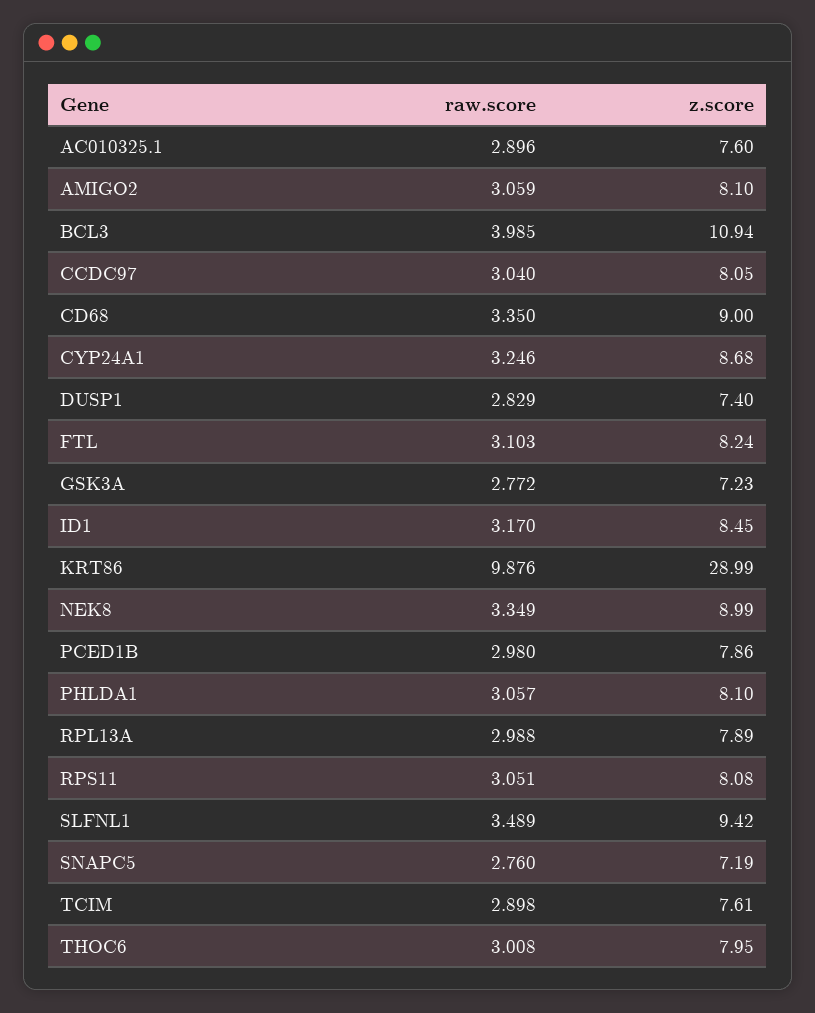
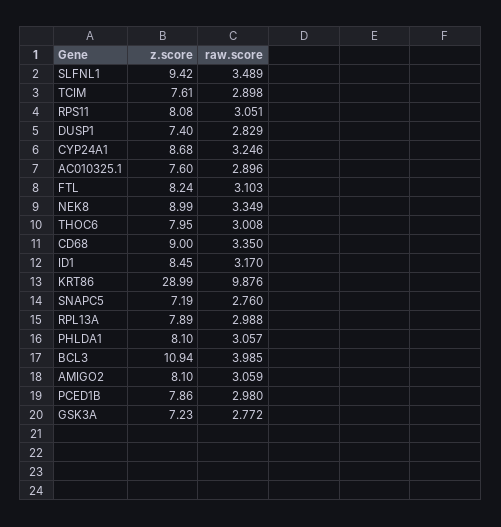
  {
    "raw.score": {
      "AC010325.1": 2.896,
      "AMIGO2": 3.059,
      "BCL3": 3.985,
-     "CCDC97": 3.04,
      "CD68": 3.35,
      "CYP24A1": 3.246,
      "DUSP1": 2.829,
      "FTL": 3.103,
      "GSK3A": 2.772,
      "ID1": 3.17,
      "KRT86": 9.876,
      "NEK8": 3.349,
      "PCED1B": 2.98,
      "PHLDA1": 3.057,
      "RPL13A": 2.988,
      "RPS11": 3.051,
      "SLFNL1": 3.489,
      "SNAPC5": 2.76,
      "TCIM": 2.898,
      "THOC6": 3.008
    },
    "z.score": {
      "AC010325.1": 7.6,
      "AMIGO2": 8.1,
      "BCL3": 10.94,
-     "CCDC97": 8.05,
      "CD68": 9,
      "CYP24A1": 8.68,
      "DUSP1": 7.4,
      "FTL": 8.24,
      "GSK3A": 7.23,
      "ID1": 8.45,
      "KRT86": 28.99,
      "NEK8": 8.99,
      "PCED1B": 7.86,
      "PHLDA1": 8.1,
      "RPL13A": 7.89,
      "RPS11": 8.08,
      "SLFNL1": 9.42,
      "SNAPC5": 7.19,
      "TCIM": 7.61,
      "THOC6": 7.95
    }
  }

